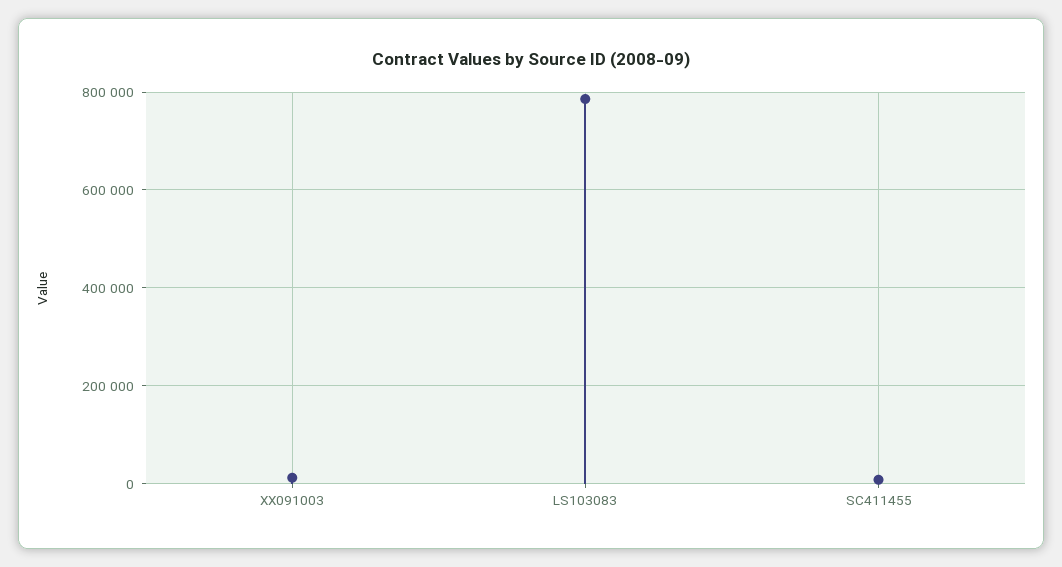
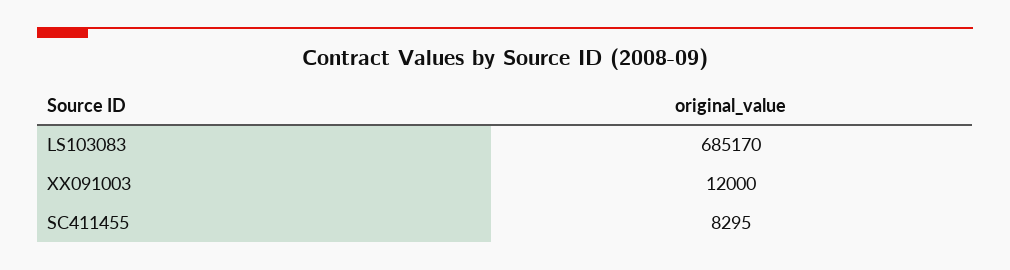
  {
    "XX091003": 12000,
-   "LS103083": 780000,
+   "LS103083": 685170,
    "SC411455": 8295
  }

